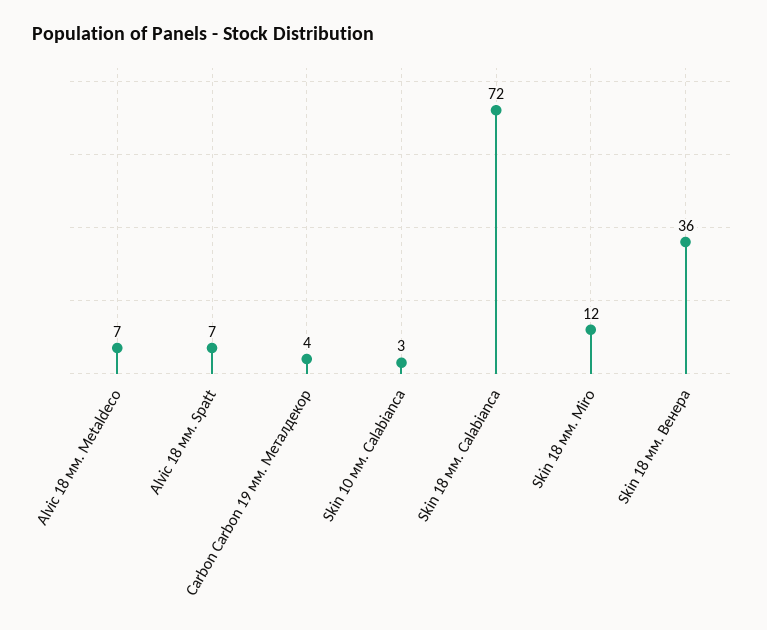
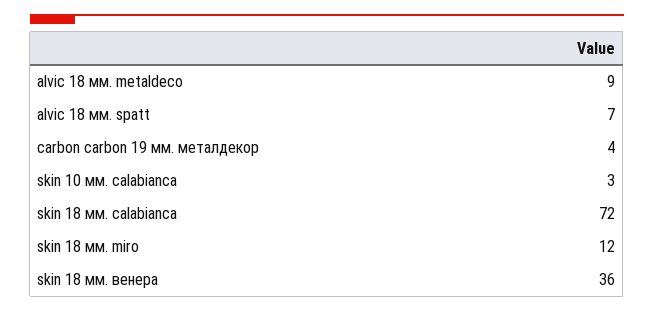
  {
-   "Alvic 18 мм. Metaldeco": 7,
+   "Alvic 18 мм. Metaldeco": 9,
    "Alvic 18 мм. Spatt": 7,
    "Carbon Carbon 19 мм. Металдекор": 4,
    "Skin 10 мм. Calabianca": 3,
    "Skin 18 мм. Calabianca": 72,
    "Skin 18 мм. Miro": 12,
    "Skin 18 мм. Венера": 36
  }

